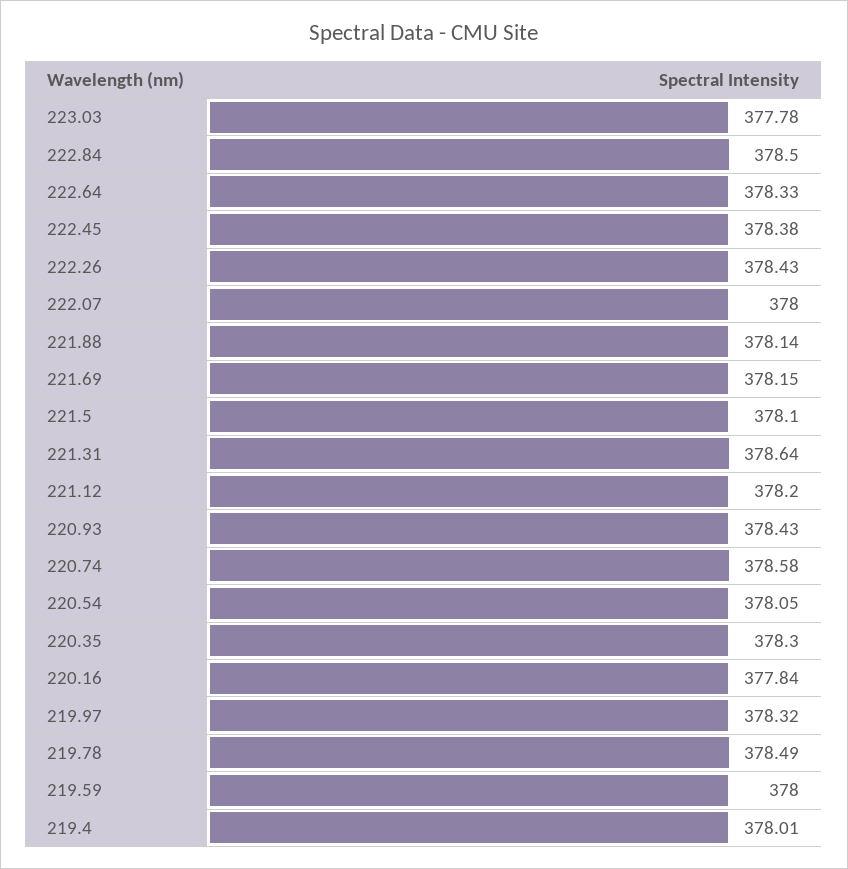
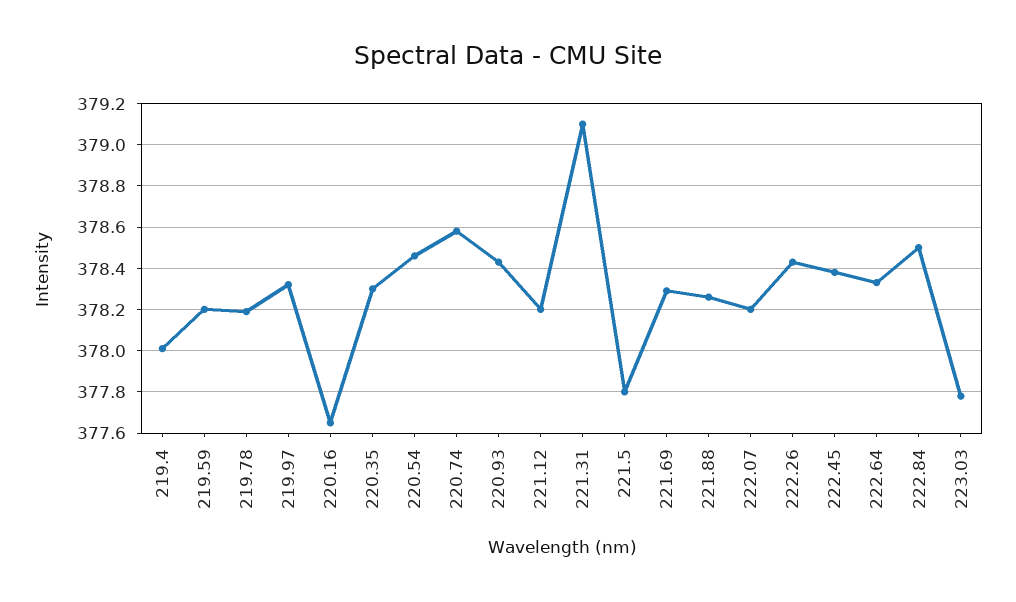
  {
    "223.03": 377.78,
    "222.84": 378.5,
    "222.64": 378.33,
    "222.45": 378.38,
    "222.26": 378.43,
-   "222.07": 378,
+   "222.07": 378.2,
-   "221.88": 378.14,
+   "221.88": 378.25,
-   "221.69": 378.15,
+   "221.69": 378.3,
-   "221.5": 378.1,
+   "221.5": 377.8,
-   "221.31": 378.64,
+   "221.31": 379.1,
    "221.12": 378.2,
    "220.93": 378.43,
    "220.74": 378.58,
-   "220.54": 378.05,
+   "220.54": 378.45,
    "220.35": 378.3,
-   "220.16": 377.84,
+   "220.16": 377.65,
    "219.97": 378.32,
-   "219.78": 378.49,
+   "219.78": 378.2,
-   "219.59": 378,
+   "219.59": 378.2,
    "219.4": 378.01
  }

